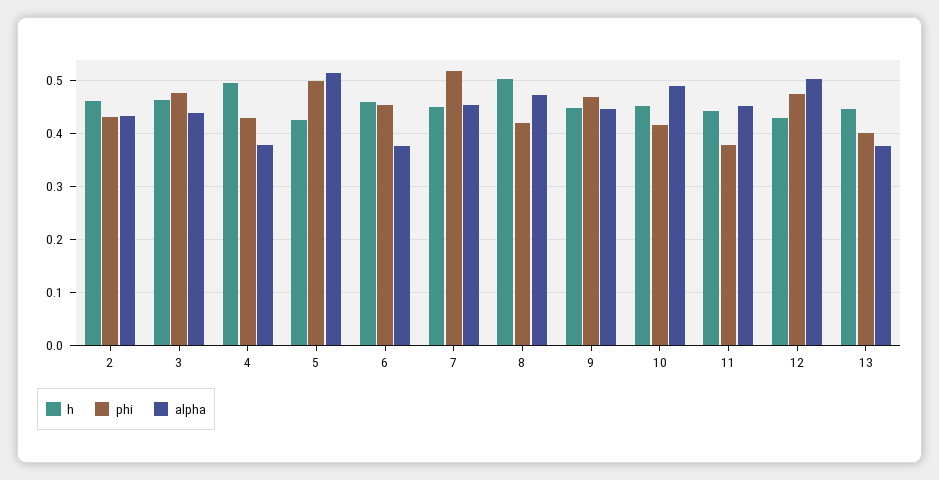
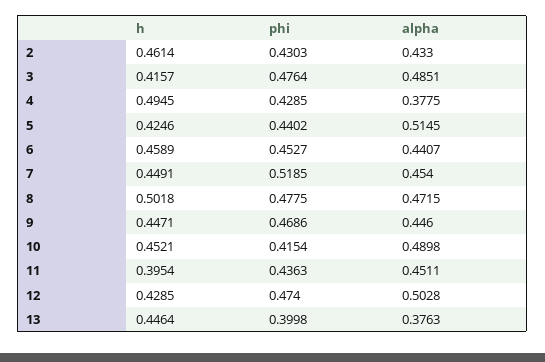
  {
    "h": {
      "2": 0.4614,
-     "3": 0.46,
+     "3": 0.4157,
      "4": 0.4945,
      "5": 0.4246,
      "6": 0.4589,
      "7": 0.4491,
      "8": 0.5018,
      "9": 0.4471,
      "10": 0.4521,
-     "11": 0.44,
+     "11": 0.3954,
      "12": 0.4285,
      "13": 0.4464
    },
    "phi": {
      "2": 0.4303,
      "3": 0.4764,
      "4": 0.4285,
-     "5": 0.5,
+     "5": 0.4402,
      "6": 0.4527,
      "7": 0.5185,
-     "8": 0.42,
+     "8": 0.4775,
      "9": 0.4686,
      "10": 0.4154,
-     "11": 0.38,
+     "11": 0.4363,
      "12": 0.474,
      "13": 0.3998
    },
    "alpha": {
      "2": 0.433,
-     "3": 0.44,
+     "3": 0.4851,
      "4": 0.3775,
      "5": 0.5145,
-     "6": 0.38,
+     "6": 0.4407,
      "7": 0.454,
      "8": 0.4715,
      "9": 0.446,
      "10": 0.4898,
      "11": 0.4511,
      "12": 0.5028,
      "13": 0.3763
    }
  }

